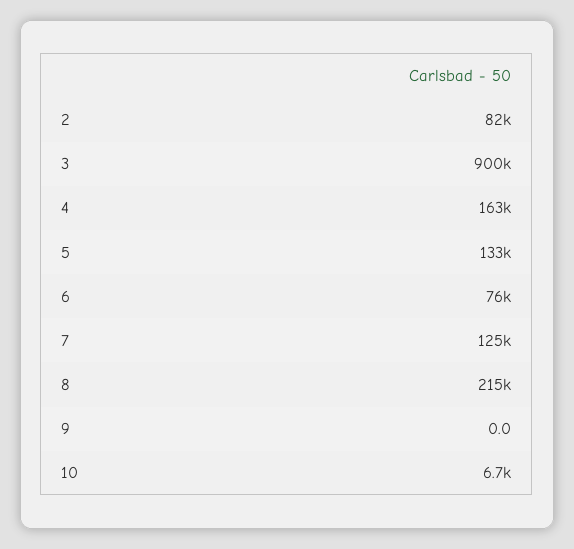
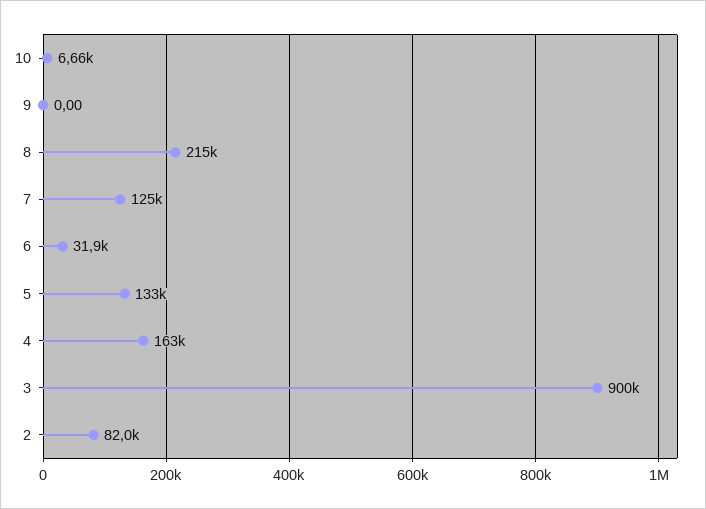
  {
    "2": 82000,
    "3": 900000,
    "4": 163000,
    "5": 133000,
-   "6": 76000,
+   "6": 31900,
    "7": 125000,
    "8": 215000,
    "9": 0,
    "10": 6660
  }

